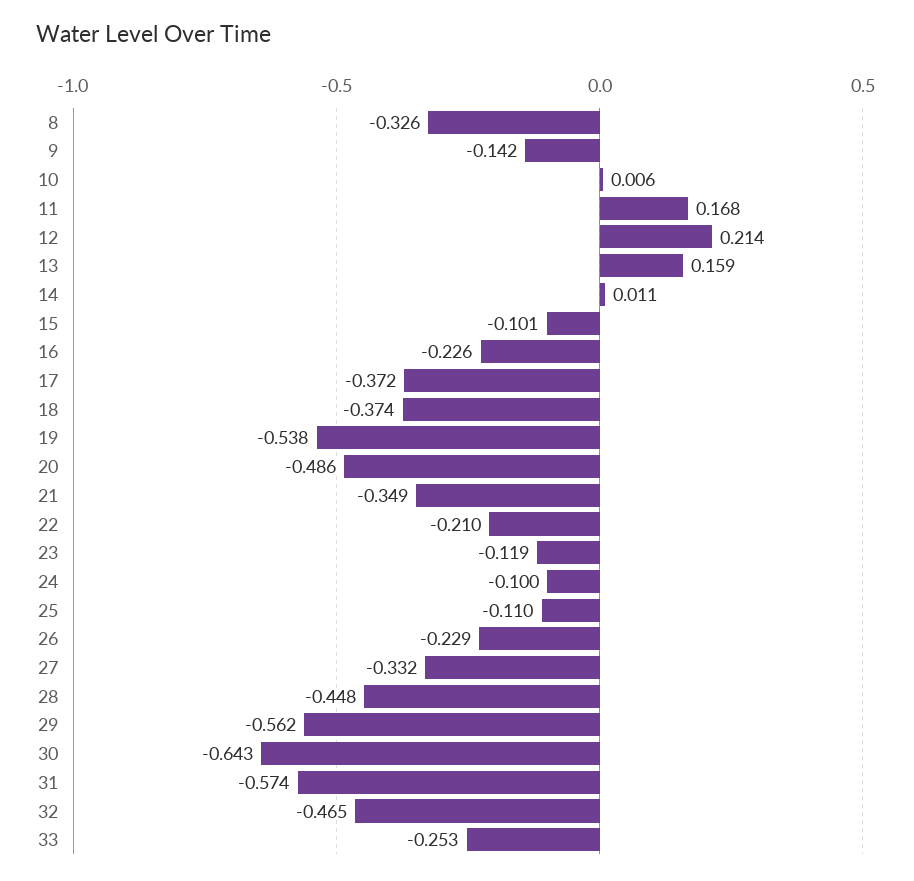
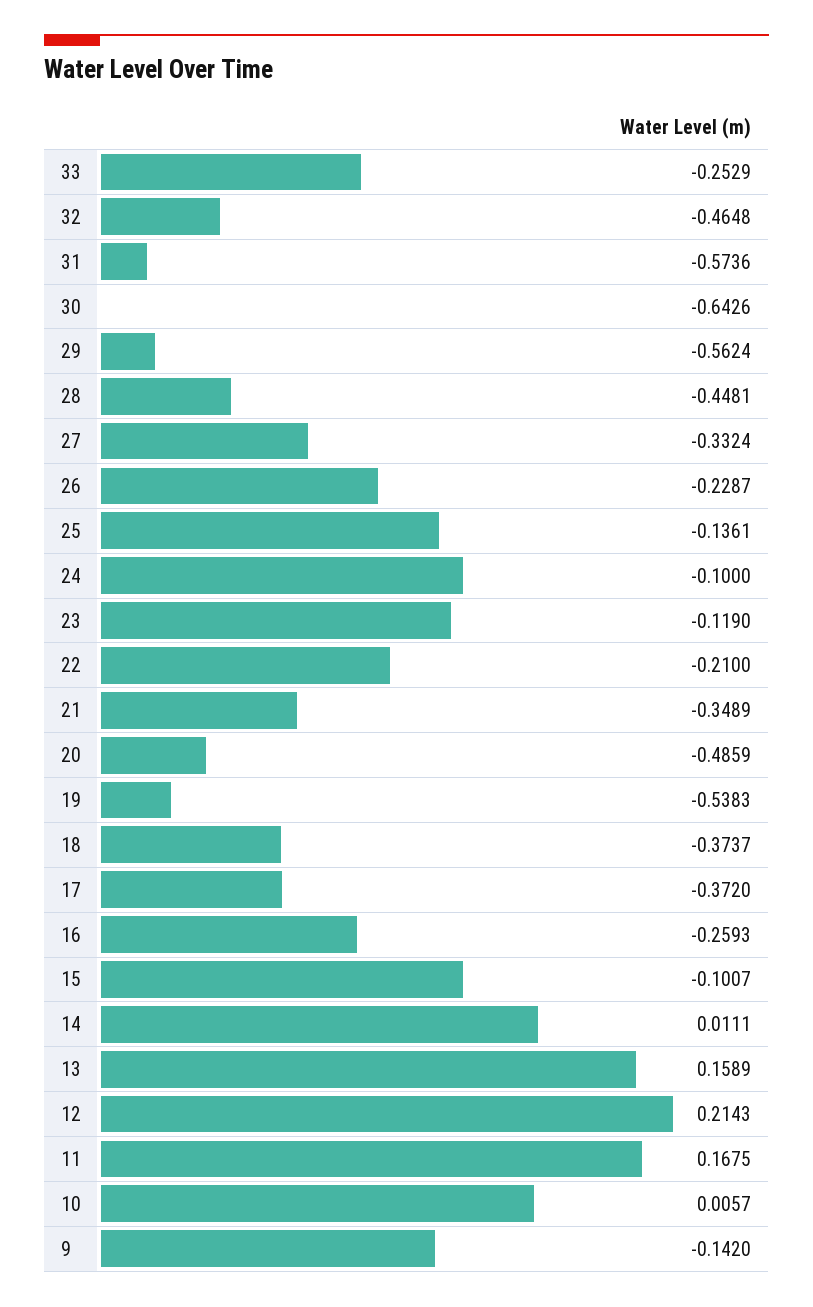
  {
-   "8": -0.326,
    "9": -0.142,
    "10": 0.0057,
    "11": 0.1675,
    "12": 0.2143,
    "13": 0.1589,
    "14": 0.0111,
    "15": -0.1007,
-   "16": -0.226,
+   "16": -0.2593,
    "17": -0.372,
    "18": -0.3737,
    "19": -0.5383,
    "20": -0.4859,
    "21": -0.3489,
    "22": -0.21,
    "23": -0.119,
    "24": -0.1,
-   "25": -0.11,
+   "25": -0.1361,
    "26": -0.2287,
    "27": -0.3324,
    "28": -0.4481,
    "29": -0.5624,
    "30": -0.6426,
    "31": -0.5736,
    "32": -0.4648,
    "33": -0.2529
  }

